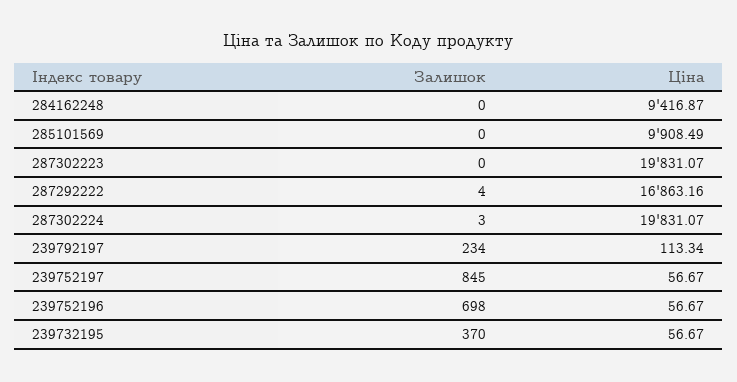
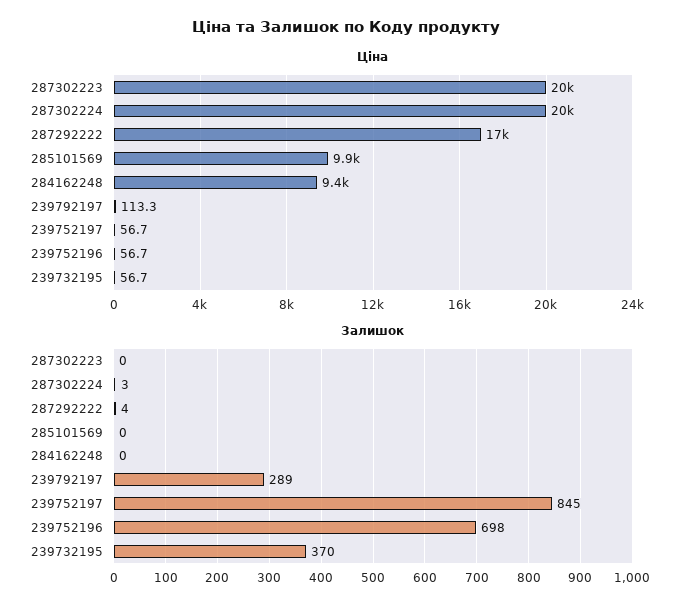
  {
    "Залишок": {
      "284162248": 0,
      "285101569": 0,
      "287302223": 0,
      "287292222": 4,
      "287302224": 3,
-     "239792197": 234,
+     "239792197": 289,
      "239752197": 845,
      "239752196": 698,
      "239732195": 370
    },
    "Ціна": {
      "284162248": 9416.87,
      "285101569": 9908.49,
      "287302223": 19831.07,
      "287292222": 16863.16,
      "287302224": 19831.07,
      "239792197": 113.34,
      "239752197": 56.67,
      "239752196": 56.67,
      "239732195": 56.67
    }
  }

